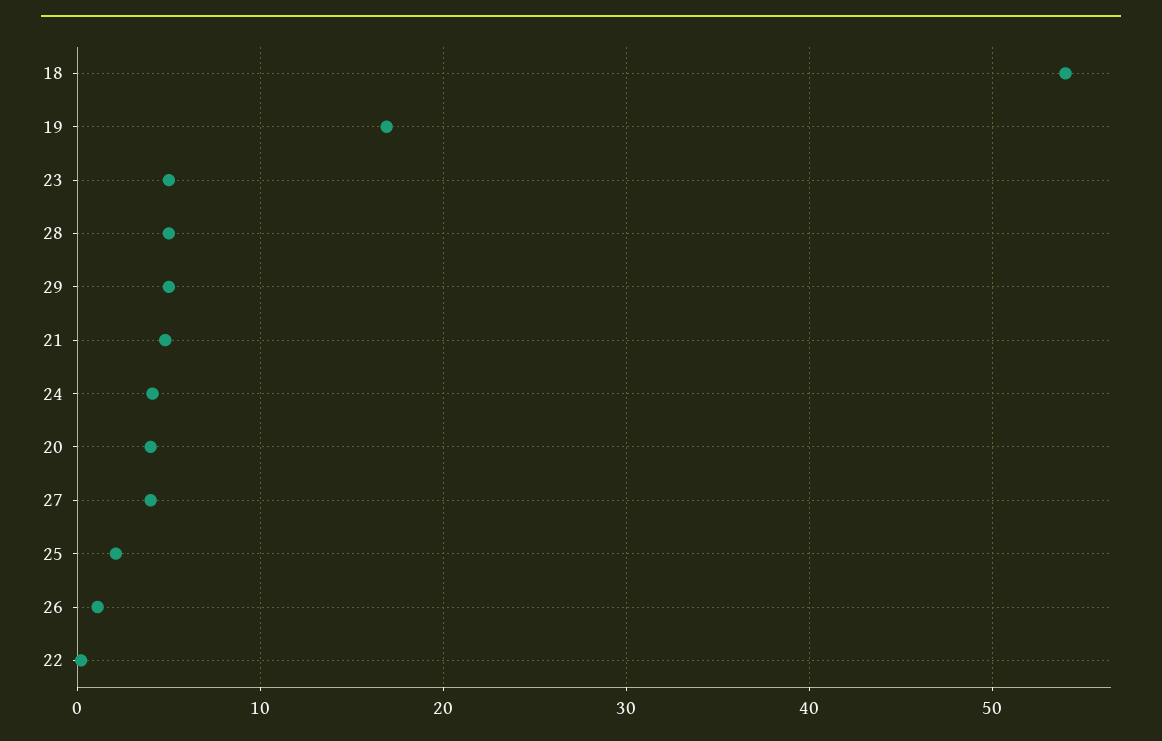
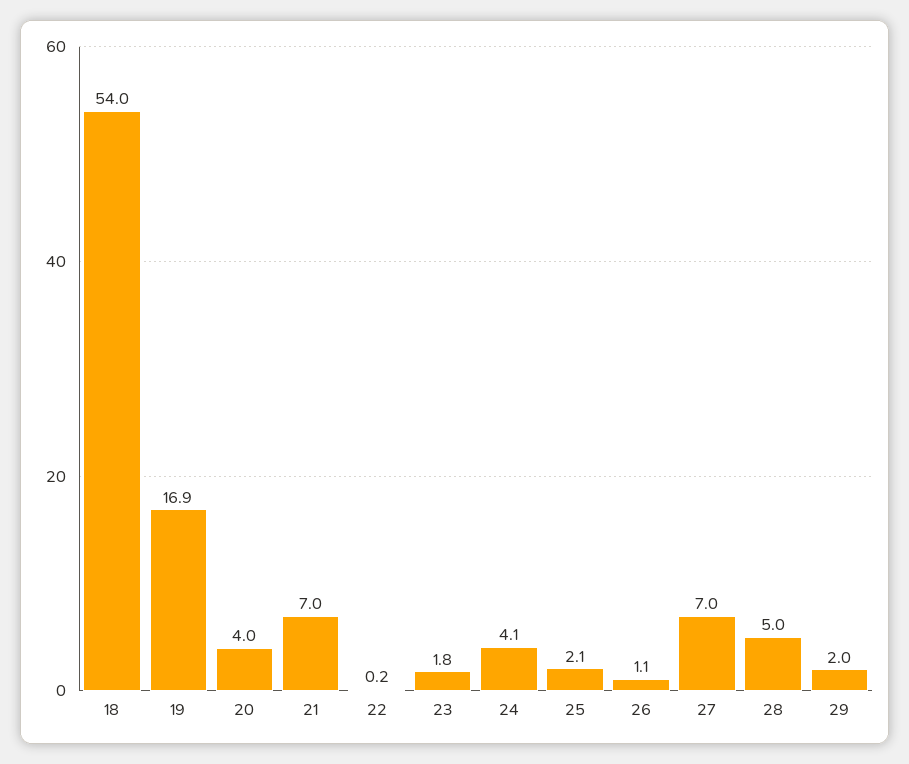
  {
    "18": 54,
    "19": 16.9,
-   "23": 5,
+   "23": 1.8,
    "28": 5,
-   "29": 5,
+   "29": 2,
-   "21": 5,
+   "21": 7,
    "24": 4.1,
    "20": 4,
-   "27": 4,
+   "27": 7,
    "25": 2.1,
    "26": 1.1,
    "22": 0.2
  }

